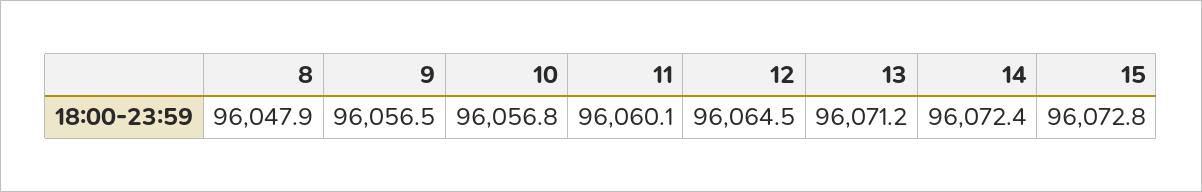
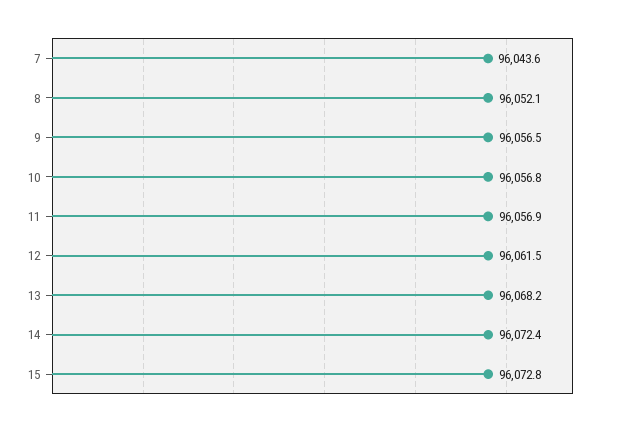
  {
-   "8": 96047.9,
+   "8": 96052.1,
    "9": 96056.5,
    "10": 96056.8,
-   "11": 96060.1,
+   "11": 96056.9,
-   "12": 96064.5,
+   "12": 96061.5,
-   "13": 96071.2,
+   "13": 96068.2,
    "14": 96072.4,
-   "15": 96072.8
+   "15": 96072.8,
+   "7": 96043.6
  }

